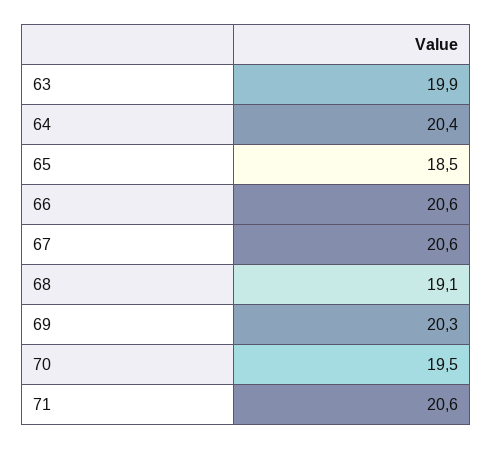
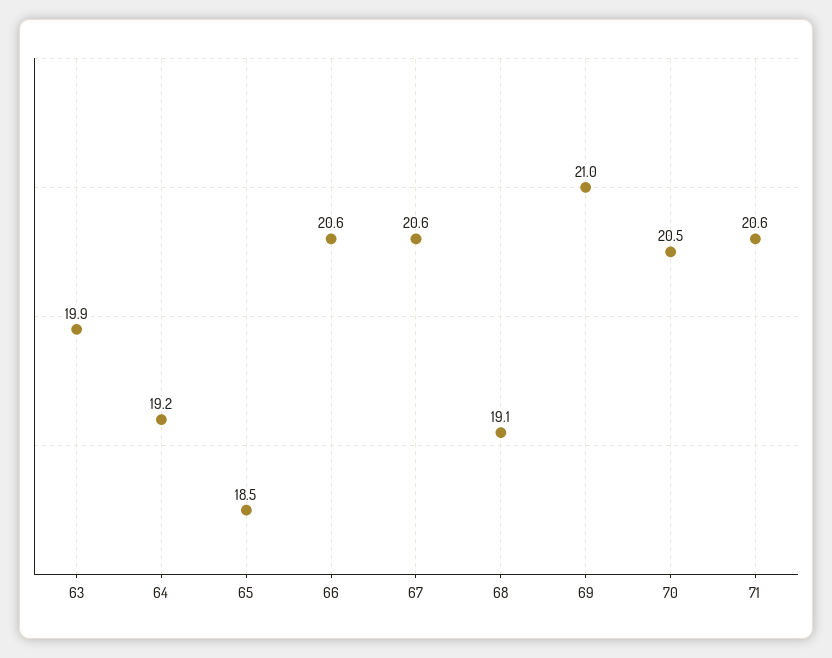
  {
    "63": 19.9,
-   "64": 20.4,
+   "64": 19.2,
    "65": 18.5,
    "66": 20.6,
    "67": 20.6,
    "68": 19.1,
-   "69": 20.3,
+   "69": 21,
-   "70": 19.5,
+   "70": 20.5,
    "71": 20.6
  }

